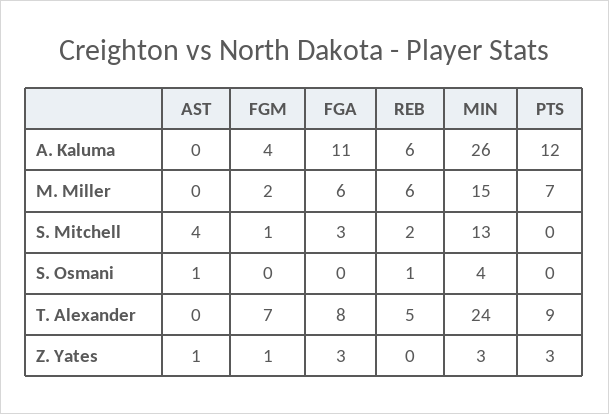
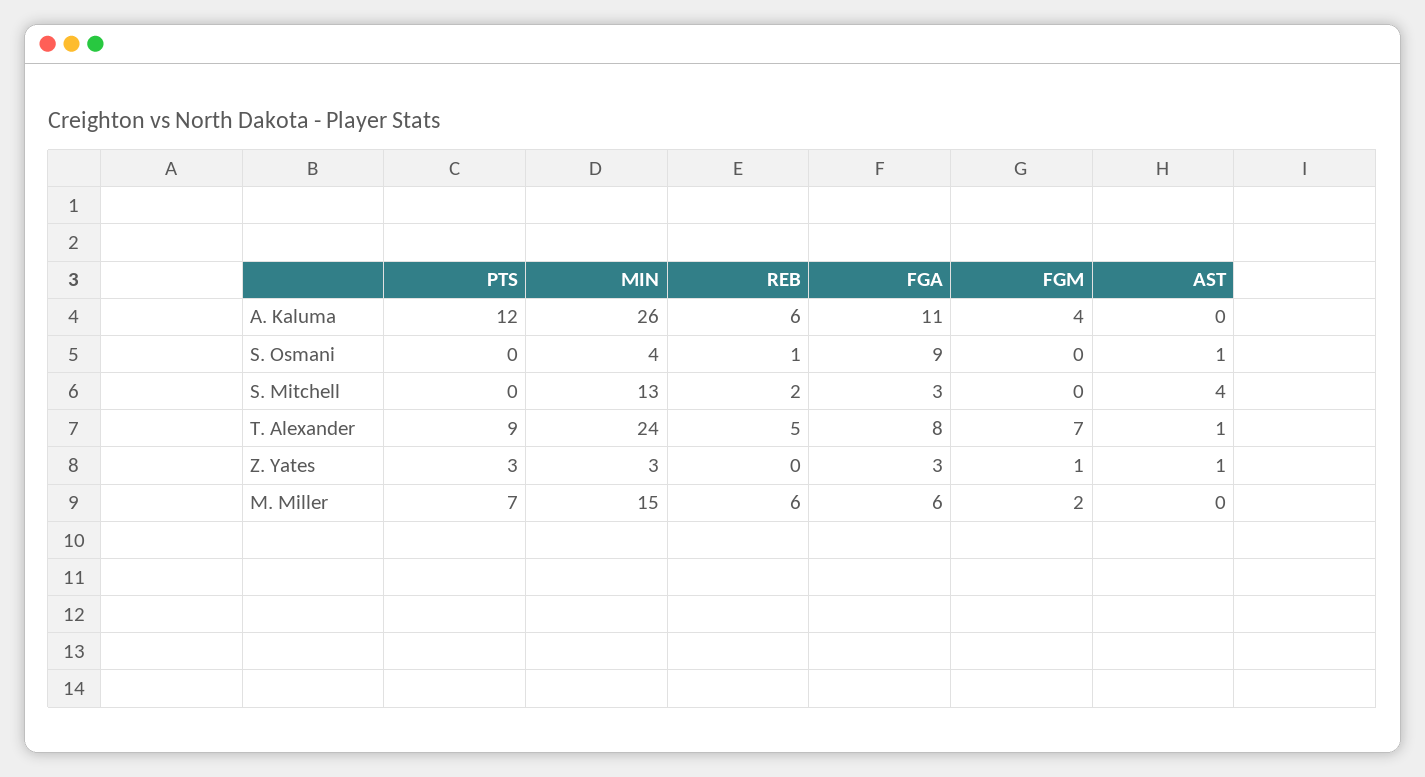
  {
    "AST": {
      "A. Kaluma": 0,
      "M. Miller": 0,
      "S. Mitchell": 4,
      "S. Osmani": 1,
-     "T. Alexander": 0,
+     "T. Alexander": 1,
      "Z. Yates": 1
    },
    "FGM": {
      "A. Kaluma": 4,
      "M. Miller": 2,
-     "S. Mitchell": 1,
+     "S. Mitchell": 0,
      "S. Osmani": 0,
      "T. Alexander": 7,
      "Z. Yates": 1
    },
    "FGA": {
      "A. Kaluma": 11,
      "M. Miller": 6,
      "S. Mitchell": 3,
-     "S. Osmani": 0,
+     "S. Osmani": 9,
      "T. Alexander": 8,
      "Z. Yates": 3
    },
    "REB": {
      "A. Kaluma": 6,
      "M. Miller": 6,
      "S. Mitchell": 2,
      "S. Osmani": 1,
      "T. Alexander": 5,
      "Z. Yates": 0
    },
    "MIN": {
      "A. Kaluma": 26,
      "M. Miller": 15,
      "S. Mitchell": 13,
      "S. Osmani": 4,
      "T. Alexander": 24,
      "Z. Yates": 3
    },
    "PTS": {
      "A. Kaluma": 12,
      "M. Miller": 7,
      "S. Mitchell": 0,
      "S. Osmani": 0,
      "T. Alexander": 9,
      "Z. Yates": 3
    }
  }

